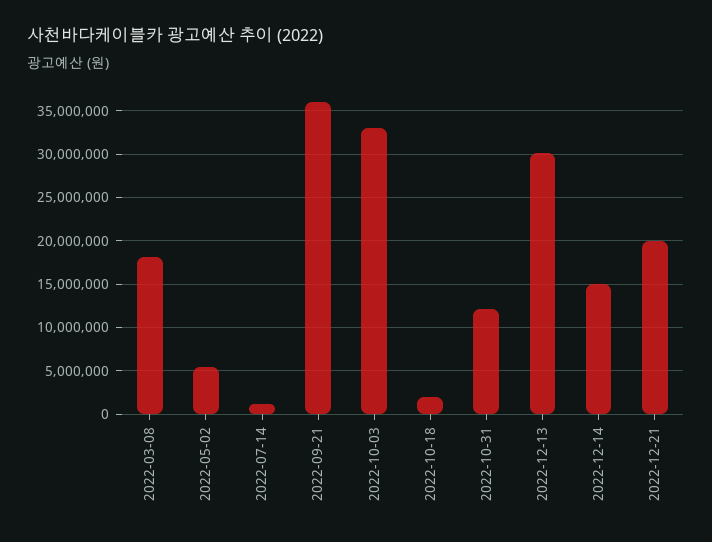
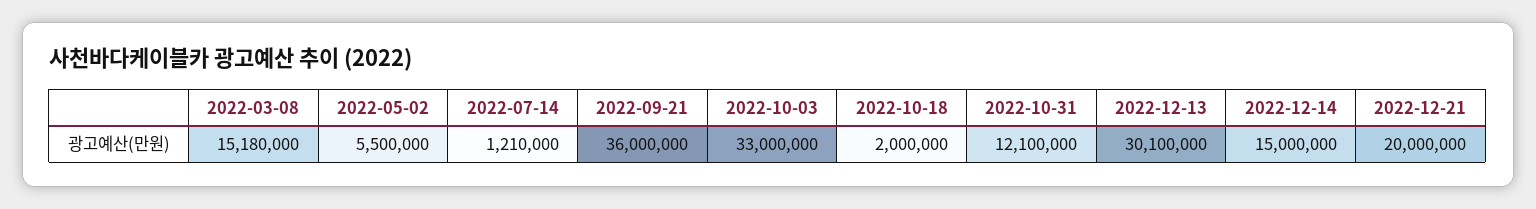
  {
-   "2022-03-08": 18000000,
+   "2022-03-08": 15180000,
    "2022-05-02": 5500000,
    "2022-07-14": 1210000,
    "2022-09-21": 36000000,
    "2022-10-03": 33000000,
    "2022-10-18": 2000000,
    "2022-10-31": 12100000,
    "2022-12-13": 30100000,
    "2022-12-14": 15000000,
    "2022-12-21": 20000000
  }

